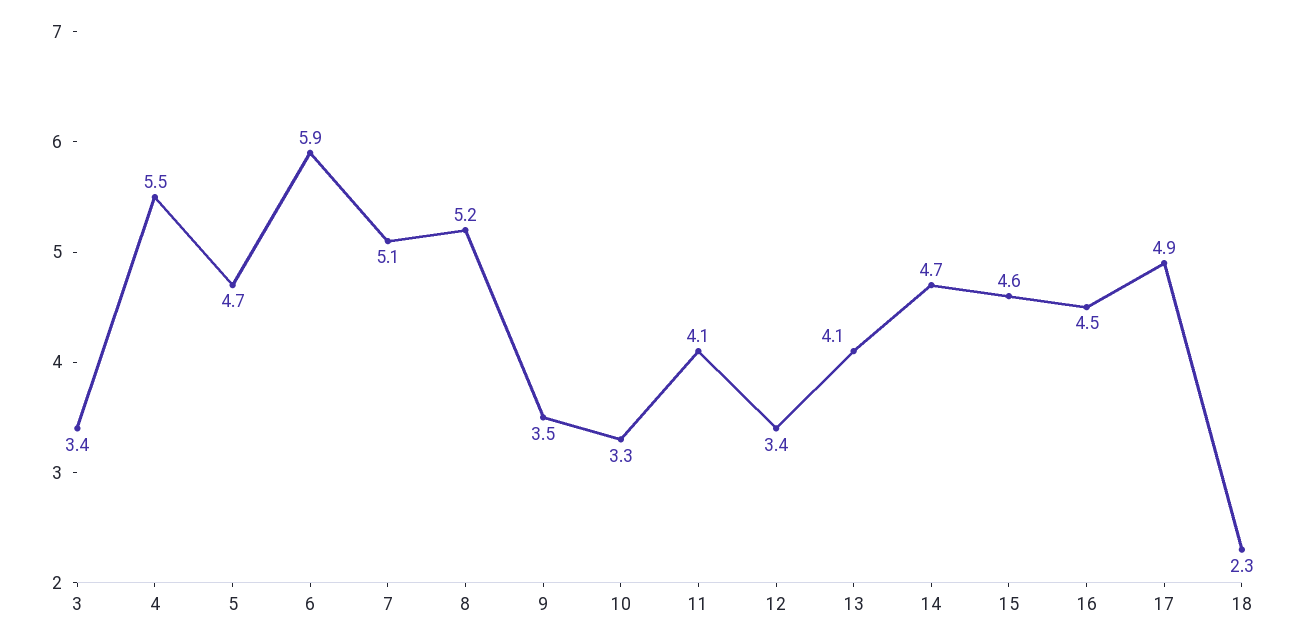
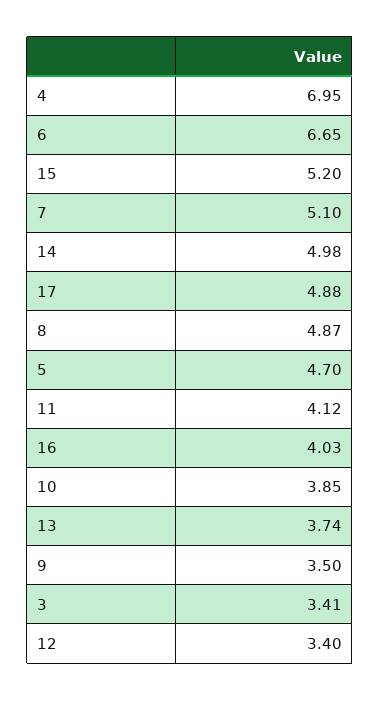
  {
    "3": 3.41,
-   "4": 5.5,
+   "4": 6.95,
    "5": 4.7,
-   "6": 5.9,
+   "6": 6.65,
    "7": 5.1,
-   "8": 5.2,
+   "8": 4.87,
    "9": 3.5,
-   "10": 3.3,
+   "10": 3.85,
    "11": 4.12,
    "12": 3.4,
-   "13": 4.1,
+   "13": 3.74,
-   "14": 4.7,
+   "14": 4.98,
-   "15": 4.6,
+   "15": 5.2,
-   "16": 4.5,
+   "16": 4.03,
-   "17": 4.88,
+   "17": 4.88
-   "18": 2.3
  }

